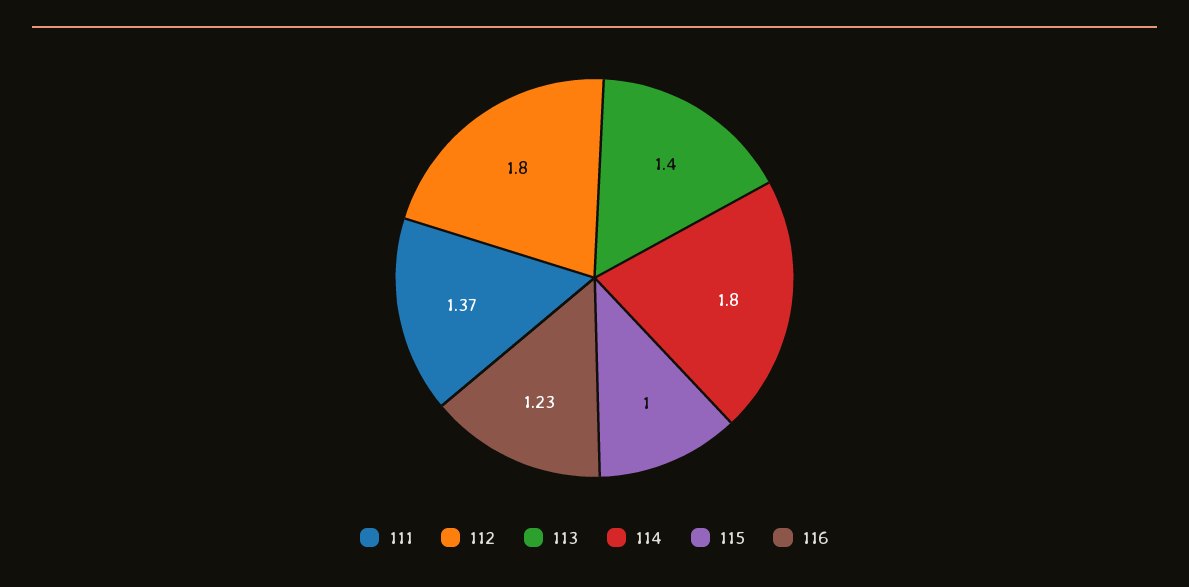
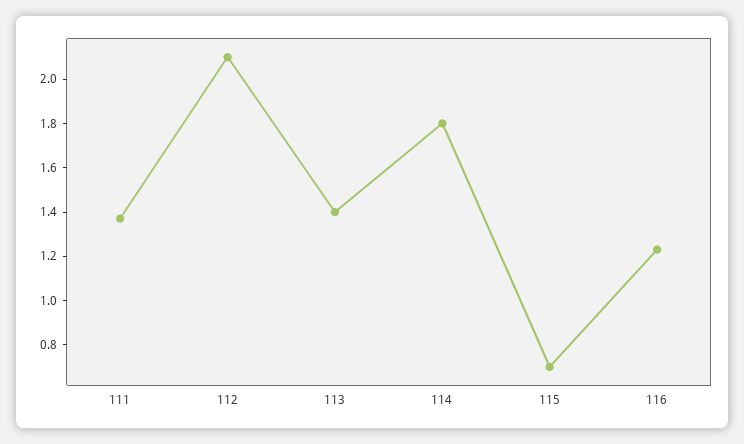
  {
    "111": 1.37,
-   "112": 1.8,
+   "112": 2.1,
    "113": 1.4,
    "114": 1.8,
-   "115": 1,
+   "115": 0.7,
    "116": 1.23
  }

